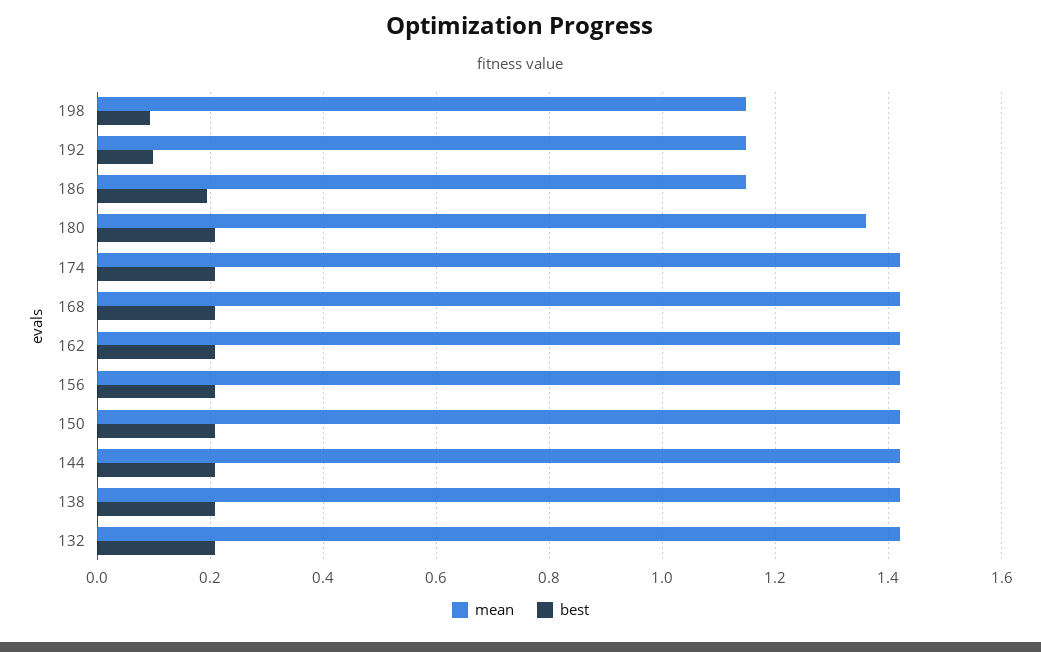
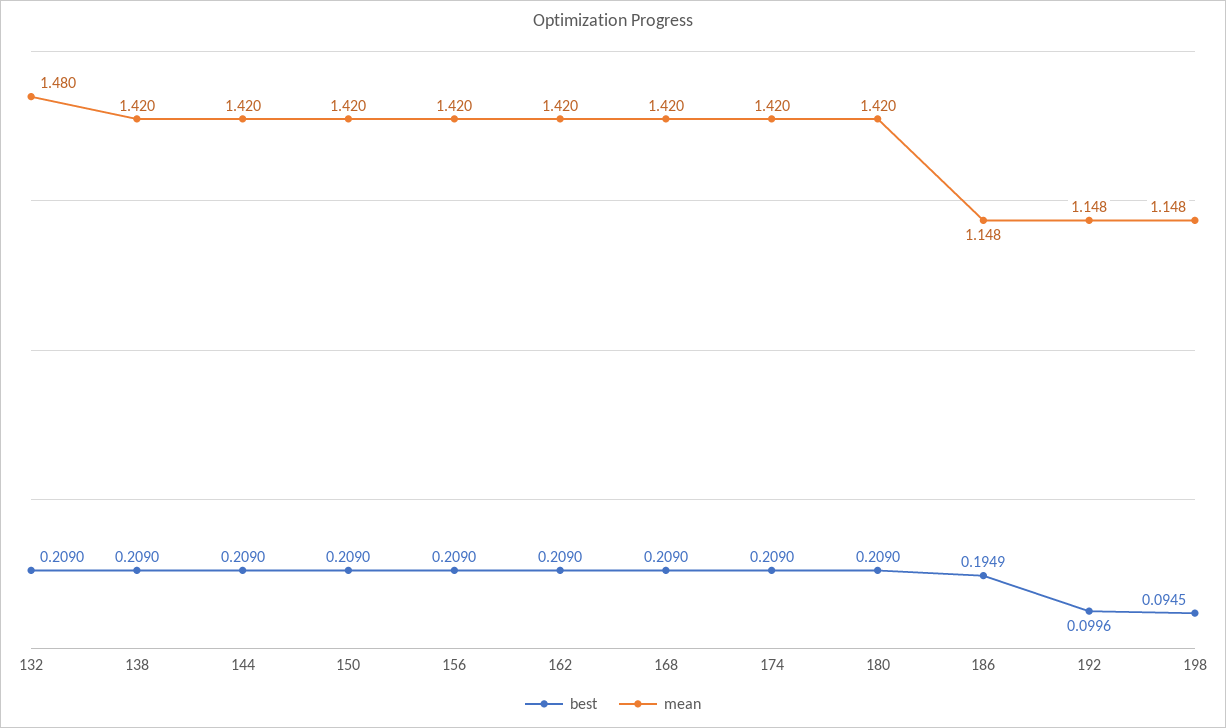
  {
    "mean": {
      "198": 1.148,
      "192": 1.148,
      "186": 1.148,
-     "180": 1.36,
+     "180": 1.42,
      "174": 1.42,
      "168": 1.42,
      "162": 1.42,
      "156": 1.42,
      "150": 1.42,
      "144": 1.42,
      "138": 1.42,
-     "132": 1.42
+     "132": 1.48
    },
    "best": {
      "198": 0.0945,
      "192": 0.0996,
      "186": 0.1949,
      "180": 0.209,
      "174": 0.209,
      "168": 0.209,
      "162": 0.209,
      "156": 0.209,
      "150": 0.209,
      "144": 0.209,
      "138": 0.209,
      "132": 0.209
    }
  }

